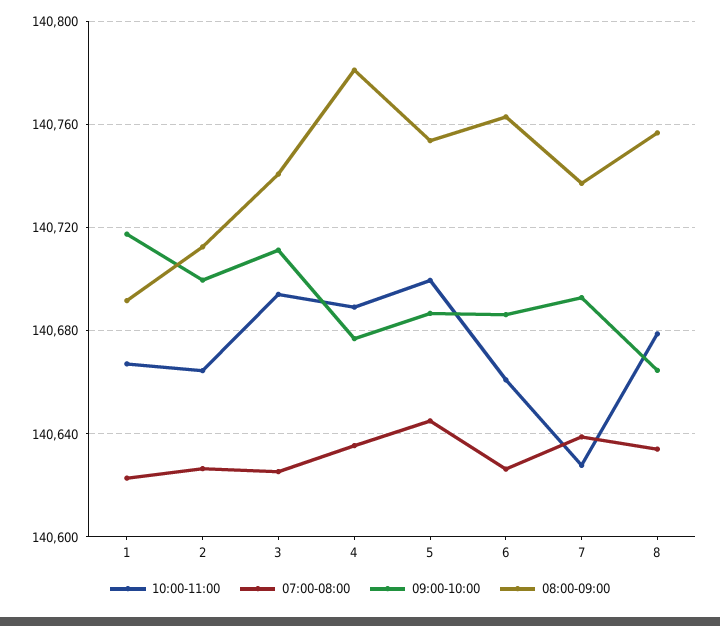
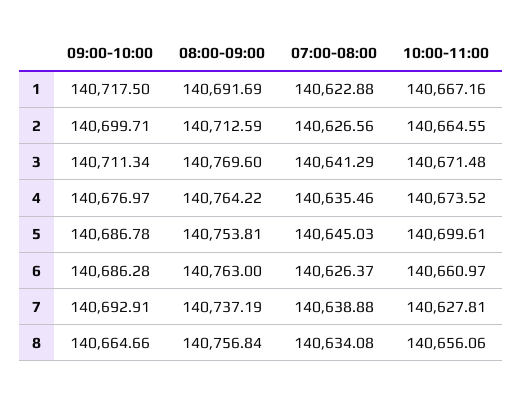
  {
    "10:00-11:00": {
      "1": 140667.16,
      "2": 140664.55,
-     "3": 140695,
+     "3": 140671.48,
-     "4": 140690,
+     "4": 140673.52,
      "5": 140699.61,
      "6": 140660.97,
      "7": 140627.81,
-     "8": 140680
+     "8": 140656.06
    },
    "07:00-08:00": {
      "1": 140622.88,
      "2": 140626.56,
-     "3": 140625,
+     "3": 140641.29,
      "4": 140635.46,
      "5": 140645.03,
      "6": 140626.37,
      "7": 140638.88,
      "8": 140634.08
    },
    "09:00-10:00": {
      "1": 140717.5,
      "2": 140699.71,
      "3": 140711.34,
      "4": 140676.97,
      "5": 140686.78,
      "6": 140686.28,
      "7": 140692.91,
      "8": 140664.66
    },
    "08:00-09:00": {
      "1": 140691.69,
      "2": 140712.59,
-     "3": 140740,
+     "3": 140769.6,
-     "4": 140780,
+     "4": 140764.22,
      "5": 140753.81,
      "6": 140763,
      "7": 140737.19,
      "8": 140756.84
    }
  }

